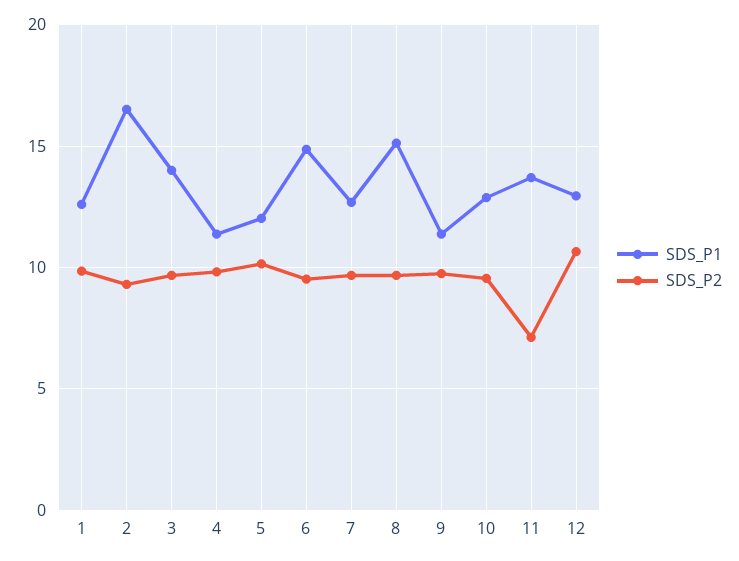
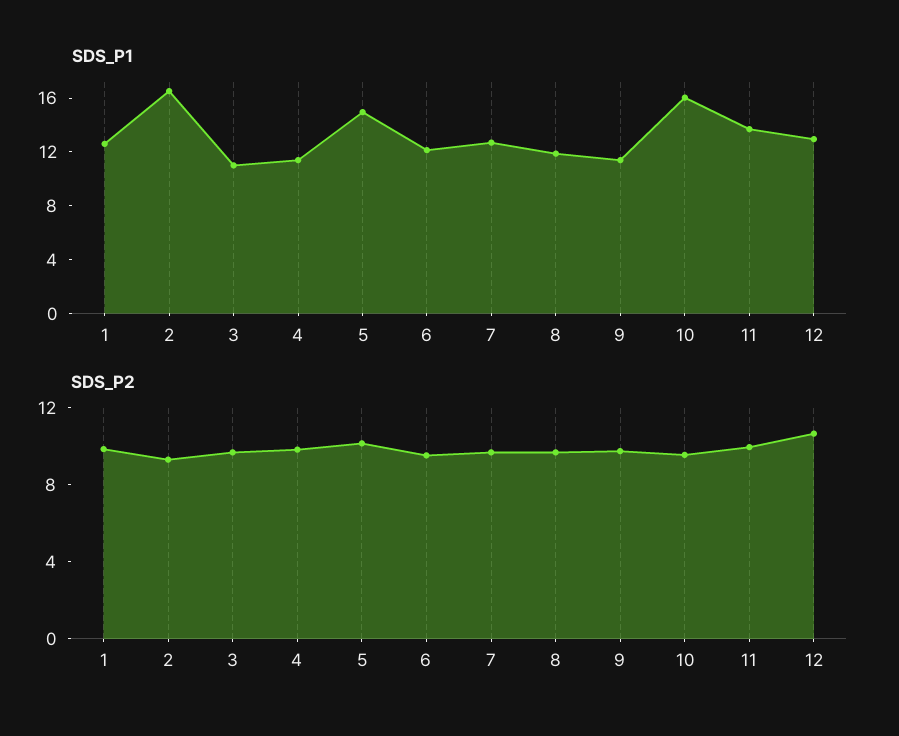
  {
    "SDS_P1": {
      "1": 12.5,
      "2": 16.5,
-     "3": 14,
+     "3": 11,
      "4": 11.5,
-     "5": 12,
+     "5": 15,
-     "6": 15,
+     "6": 12,
      "7": 12.5,
-     "8": 15,
+     "8": 12,
      "9": 11.5,
-     "10": 13,
+     "10": 16,
      "11": 13.5,
      "12": 13
    },
    "SDS_P2": {
      "1": 10,
      "2": 9.5,
      "3": 9.5,
      "4": 10,
      "5": 10,
      "6": 9.5,
      "7": 9.5,
      "8": 9.5,
      "9": 10,
      "10": 9.5,
-     "11": 7,
+     "11": 10,
      "12": 10.5
    }
  }

